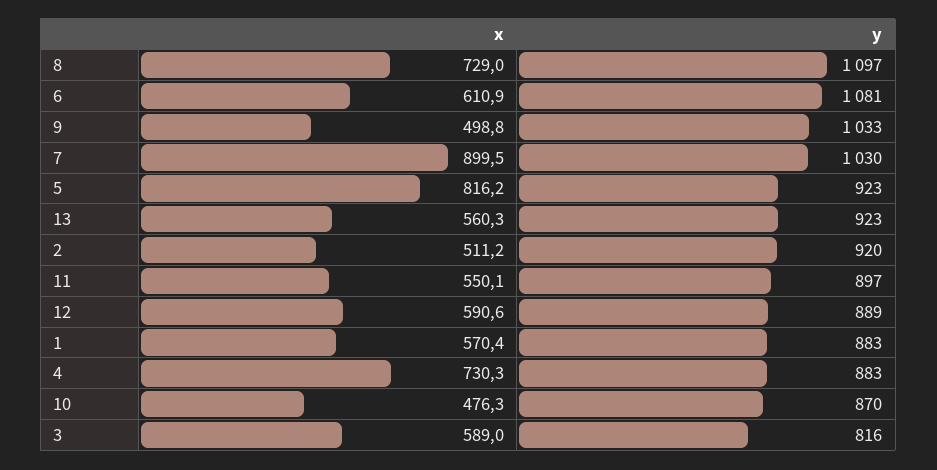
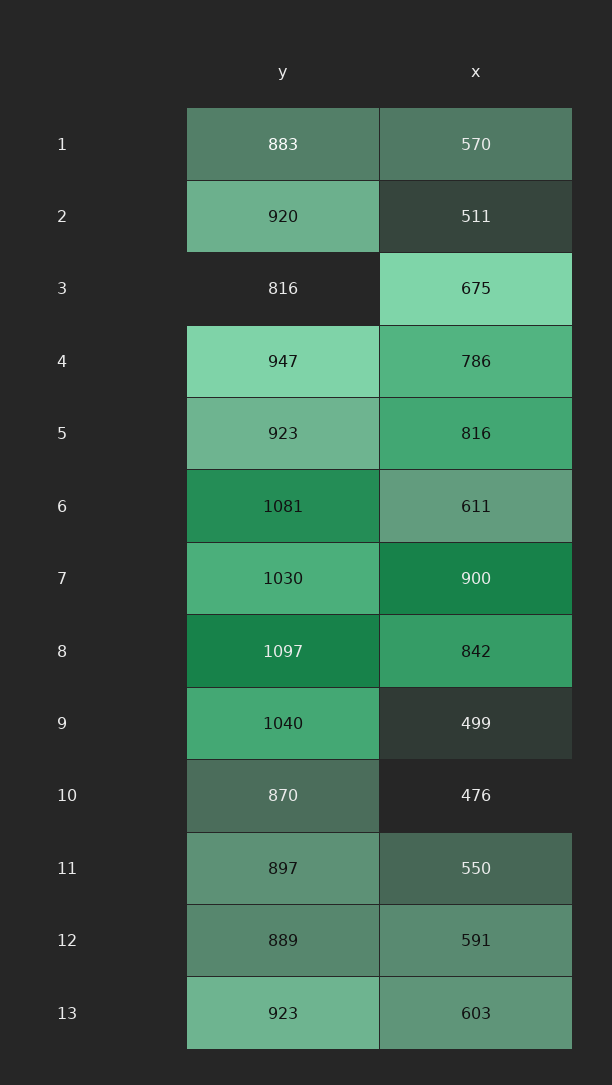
  {
    "x": {
-     "8": 729,
+     "8": 842,
      "6": 610.9,
      "9": 498.8,
      "7": 899.5,
      "5": 816.2,
-     "13": 560.3,
+     "13": 603,
      "2": 511.2,
      "11": 550.1,
      "12": 590.6,
      "1": 570.4,
-     "4": 730.3,
+     "4": 786,
      "10": 476.3,
-     "3": 589
+     "3": 675
    },
    "y": {
      "8": 1097,
      "6": 1081,
-     "9": 1033,
+     "9": 1040,
      "7": 1030,
      "5": 923,
      "13": 923,
      "2": 920,
      "11": 897,
      "12": 889,
      "1": 883,
-     "4": 883,
+     "4": 947,
      "10": 870,
      "3": 816
    }
  }

